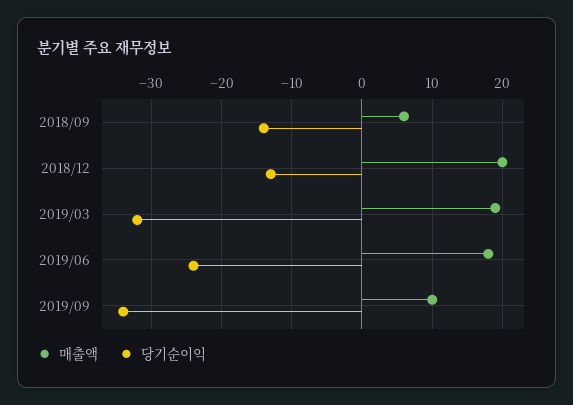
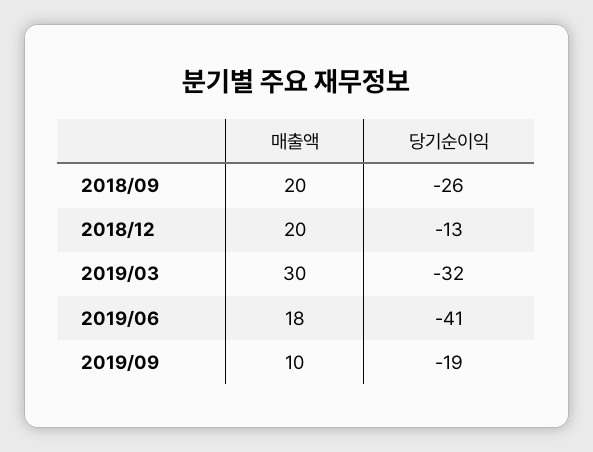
  {
    "매출액": {
-     "2018/09": 6,
+     "2018/09": 20,
      "2018/12": 20,
-     "2019/03": 19,
+     "2019/03": 30,
      "2019/06": 18,
      "2019/09": 10
    },
    "당기순이익": {
-     "2018/09": -14,
+     "2018/09": -26,
      "2018/12": -13,
      "2019/03": -32,
-     "2019/06": -24,
+     "2019/06": -41,
-     "2019/09": -34
+     "2019/09": -19
    }
  }

